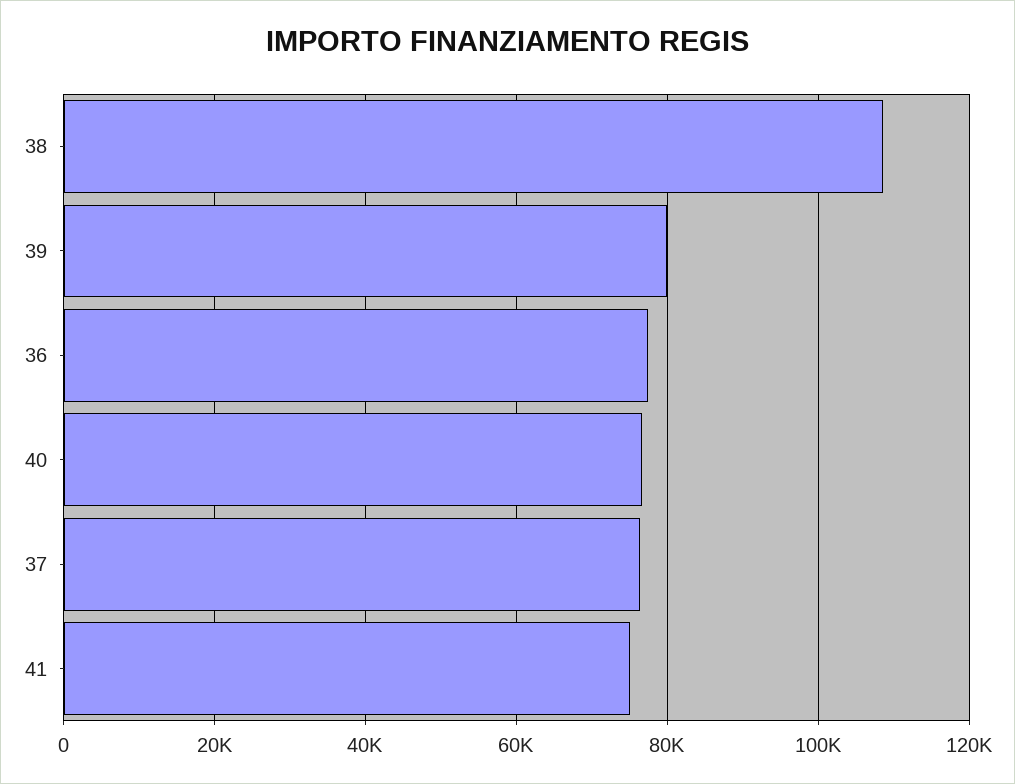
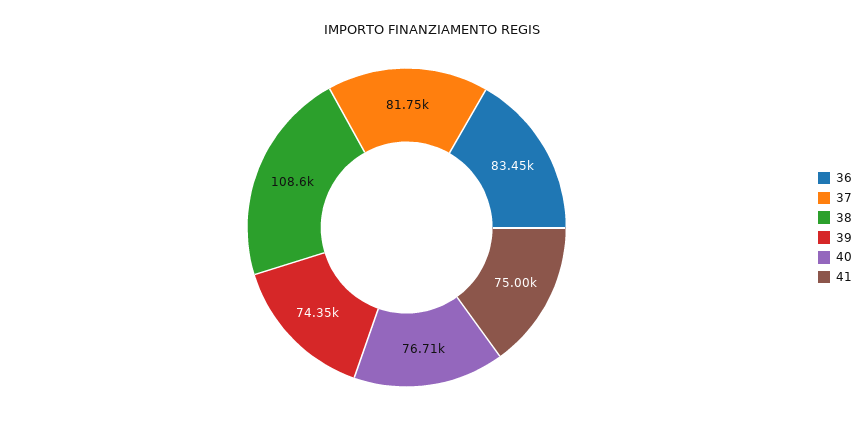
  {
    "38": 108600,
-   "39": 80000,
+   "39": 74350,
-   "36": 78000,
+   "36": 83450,
    "40": 76710,
-   "37": 76000,
+   "37": 81750,
    "41": 75000
  }

